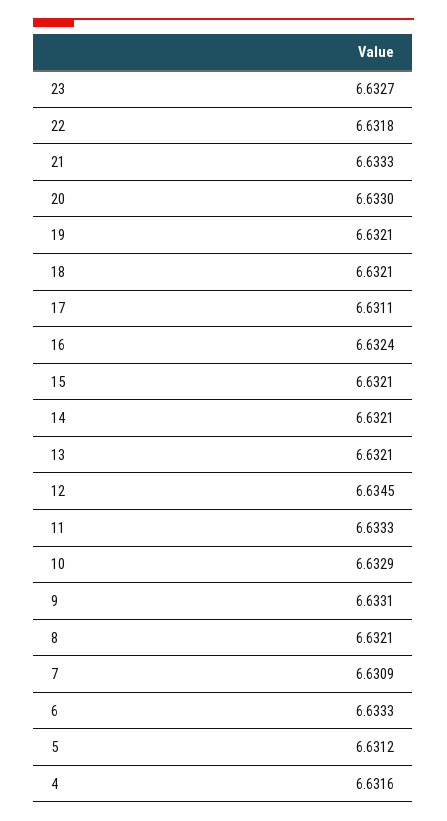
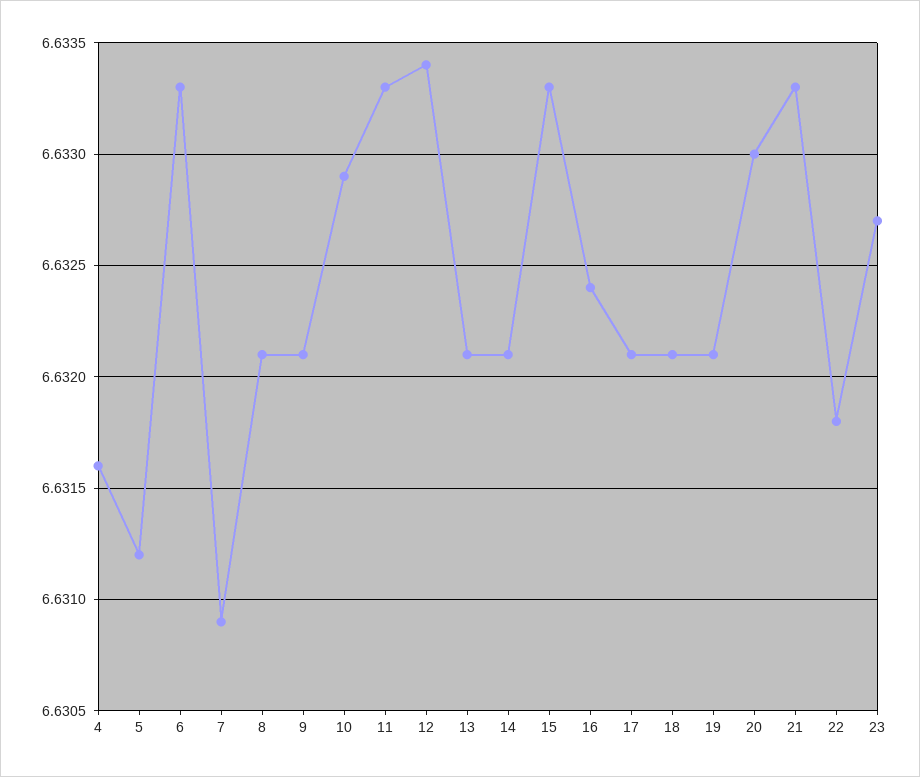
  {
    "23": 6.6327,
    "22": 6.6318,
    "21": 6.6333,
    "20": 6.633,
    "19": 6.6321,
    "18": 6.6321,
-   "17": 6.6311,
+   "17": 6.6321,
    "16": 6.6324,
-   "15": 6.6321,
+   "15": 6.6333,
    "14": 6.6321,
    "13": 6.6321,
-   "12": 6.6345,
+   "12": 6.6334,
    "11": 6.6333,
    "10": 6.6329,
-   "9": 6.6331,
+   "9": 6.6321,
    "8": 6.6321,
    "7": 6.6309,
    "6": 6.6333,
    "5": 6.6312,
    "4": 6.6316
  }

